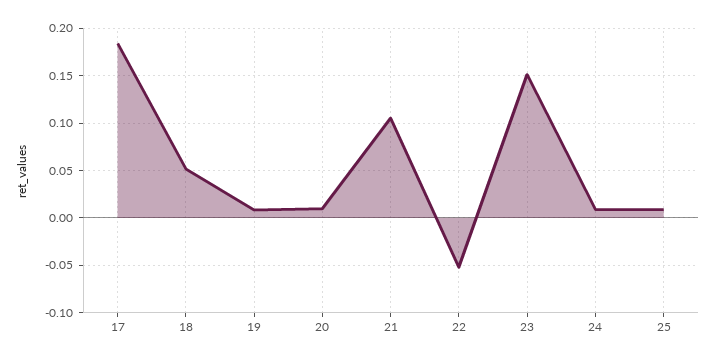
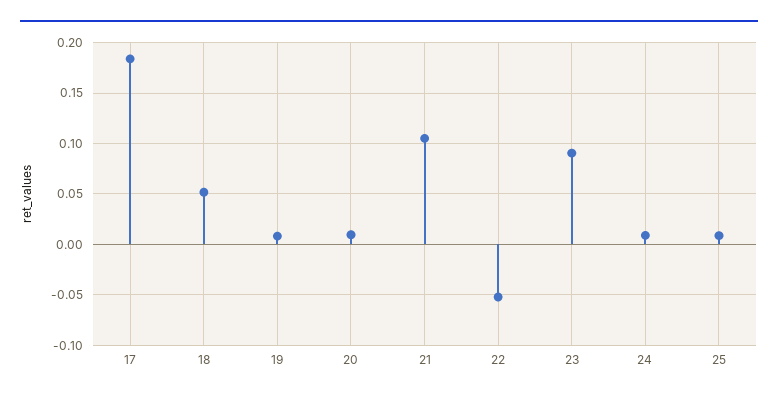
  {
    "17": 0.18,
    "18": 0.05,
    "19": 0.01,
    "20": 0.01,
    "21": 0.11,
    "22": -0.05,
-   "23": 0.15,
+   "23": 0.09,
    "24": 0.01,
    "25": 0.01
  }

